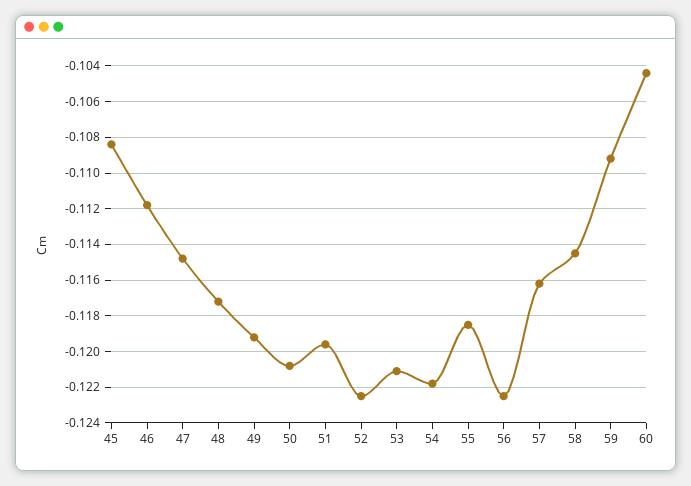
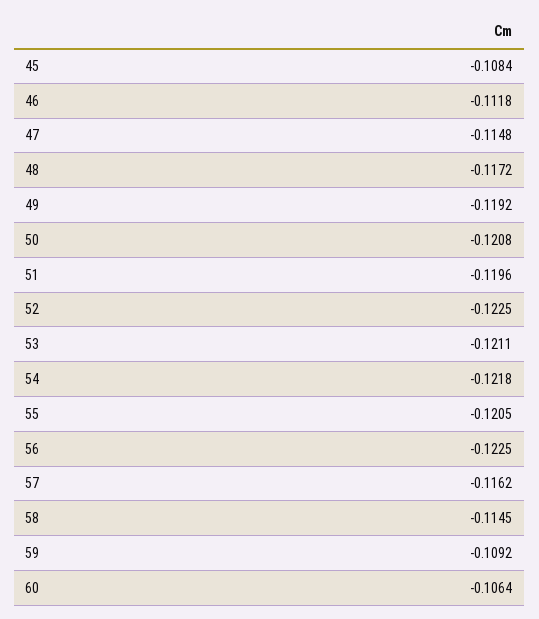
  {
    "45": -0.1084,
    "46": -0.1118,
    "47": -0.1148,
    "48": -0.1172,
    "49": -0.1192,
    "50": -0.1208,
    "51": -0.1196,
    "52": -0.1225,
    "53": -0.1211,
    "54": -0.1218,
-   "55": -0.1185,
+   "55": -0.1205,
    "56": -0.1225,
    "57": -0.1162,
    "58": -0.1145,
    "59": -0.1092,
-   "60": -0.1045
+   "60": -0.1064
  }

